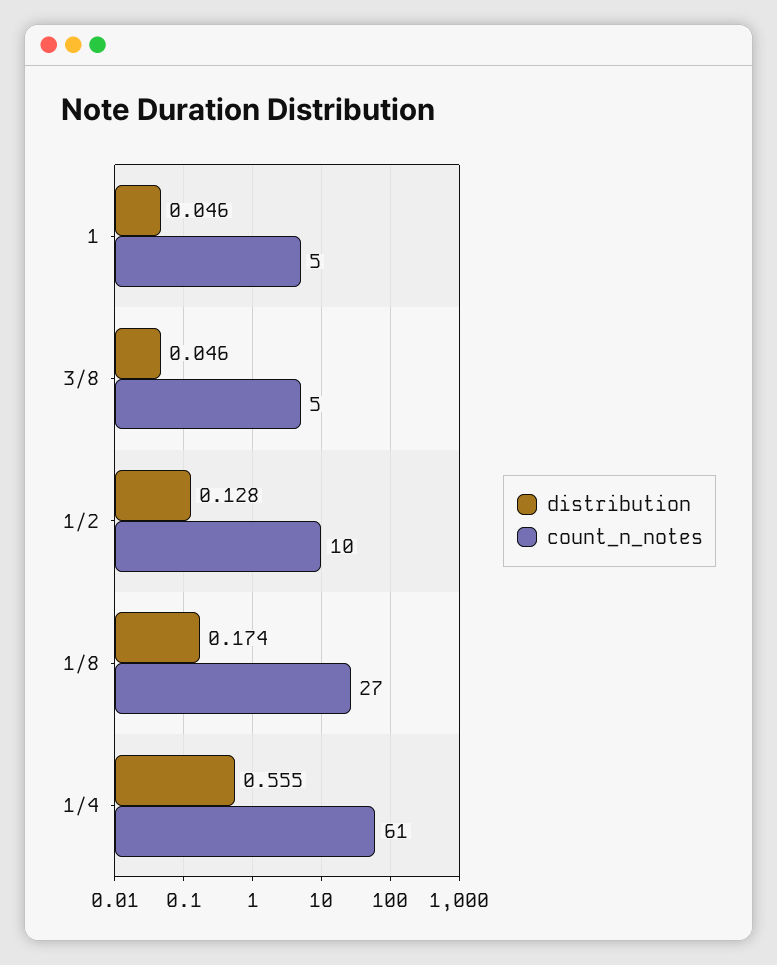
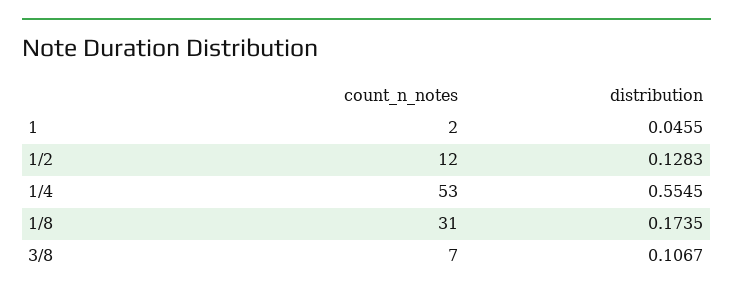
  {
    "distribution": {
      "1": 0.0455,
-     "3/8": 0.046,
+     "3/8": 0.1067,
      "1/2": 0.1283,
      "1/8": 0.1735,
      "1/4": 0.5545
    },
    "count_n_notes": {
-     "1": 5,
+     "1": 2,
-     "3/8": 5,
+     "3/8": 7,
-     "1/2": 10,
+     "1/2": 12,
-     "1/8": 27,
+     "1/8": 31,
-     "1/4": 61
+     "1/4": 53
    }
  }

